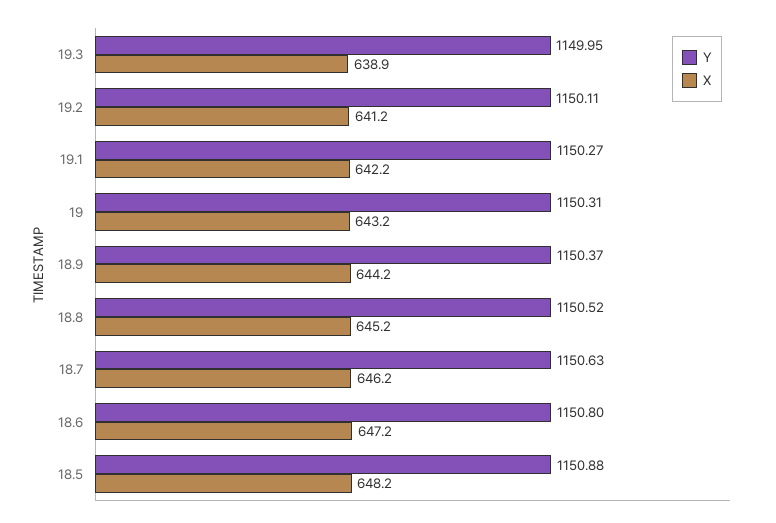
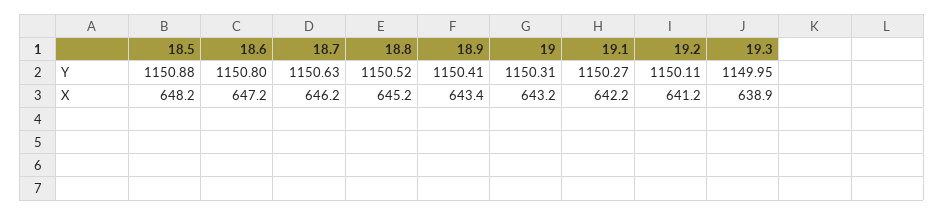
  {
    "Y": {
      "19.3": 1149.95,
      "19.2": 1150.11,
      "19.1": 1150.27,
      "19": 1150.31,
-     "18.9": 1150.37,
+     "18.9": 1150.41,
      "18.8": 1150.52,
      "18.7": 1150.63,
      "18.6": 1150.8,
      "18.5": 1150.88
    },
    "X": {
      "19.3": 638.9,
      "19.2": 641.2,
      "19.1": 642.2,
      "19": 643.2,
-     "18.9": 644.2,
+     "18.9": 643.4,
      "18.8": 645.2,
      "18.7": 646.2,
      "18.6": 647.2,
      "18.5": 648.2
    }
  }

